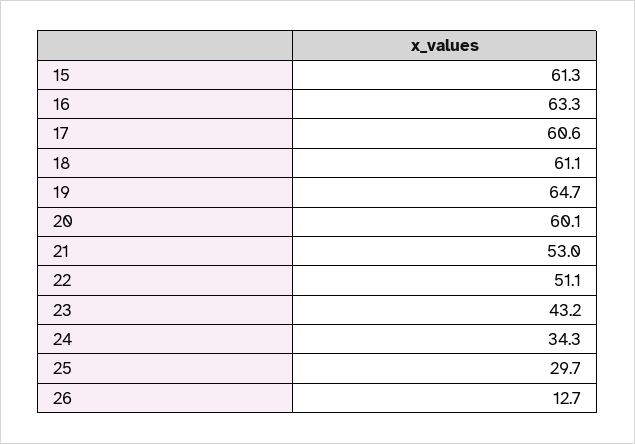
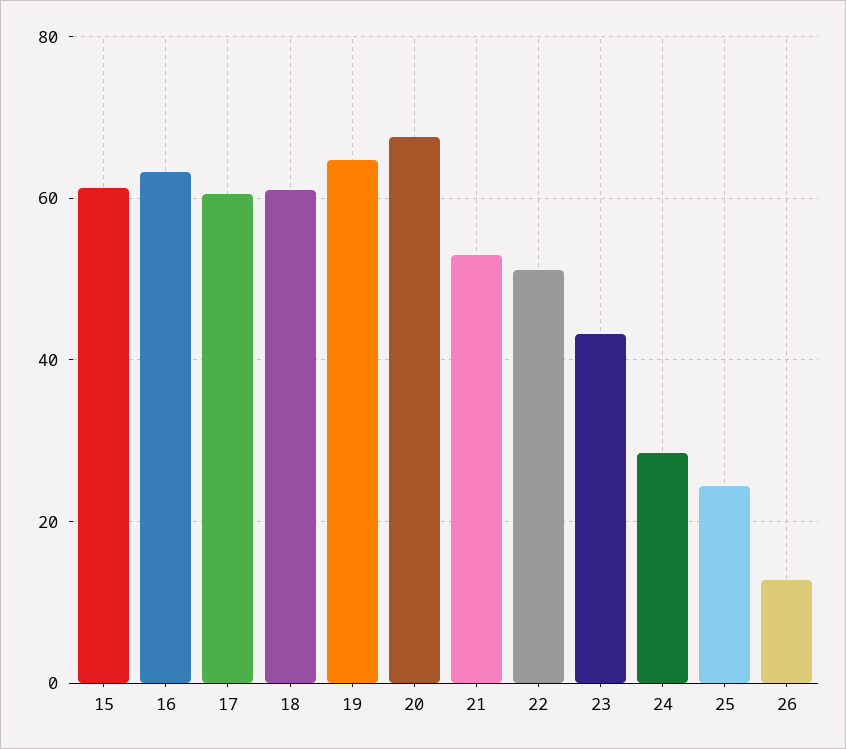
  {
    "15": 61.3,
    "16": 63.3,
    "17": 60.6,
    "18": 61.1,
    "19": 64.7,
-   "20": 60.1,
+   "20": 68,
    "21": 53,
    "22": 51.1,
    "23": 43.2,
-   "24": 34.3,
+   "24": 28,
-   "25": 29.7,
+   "25": 24,
    "26": 12.7
  }

